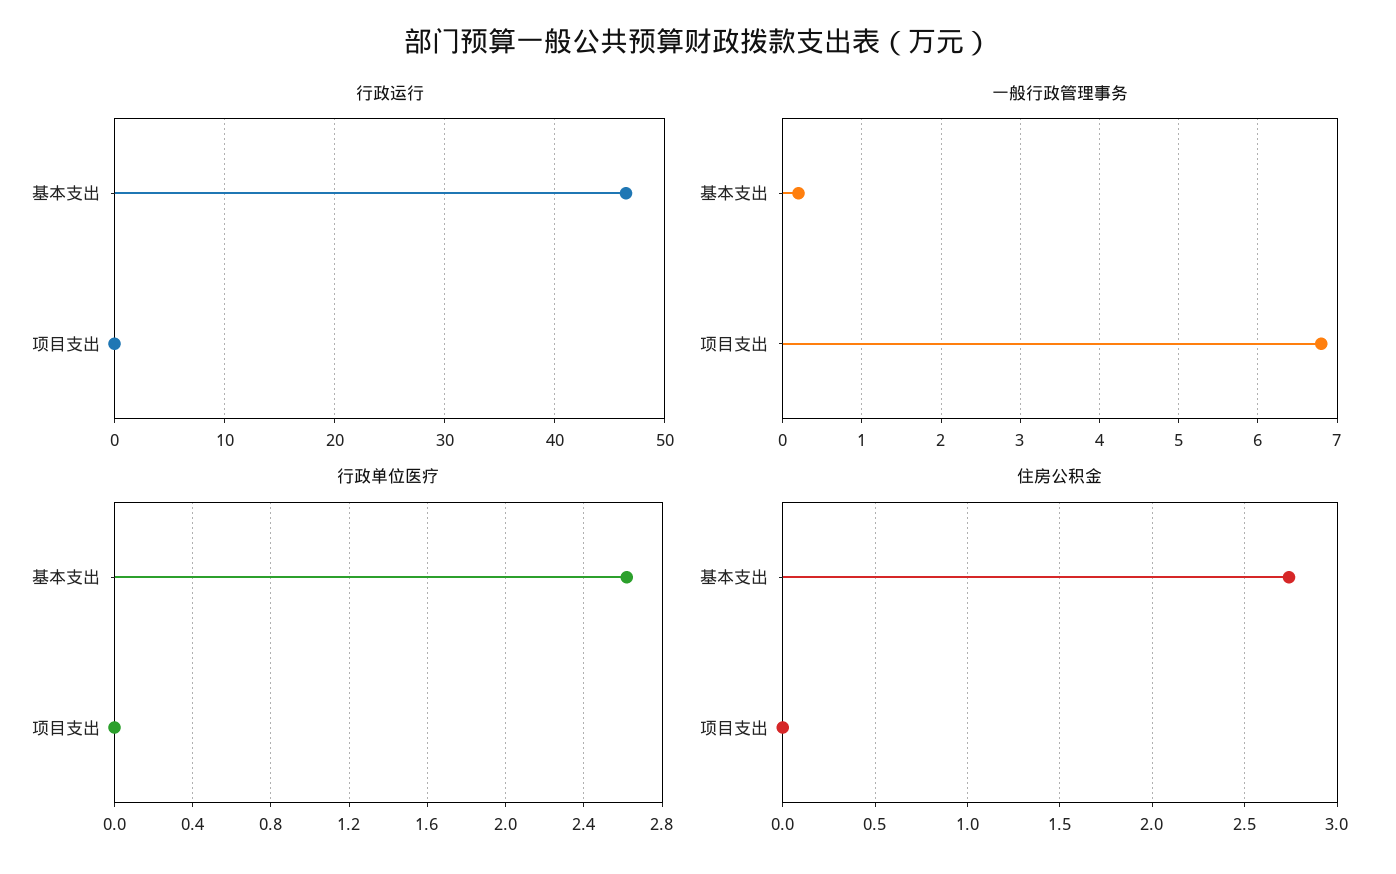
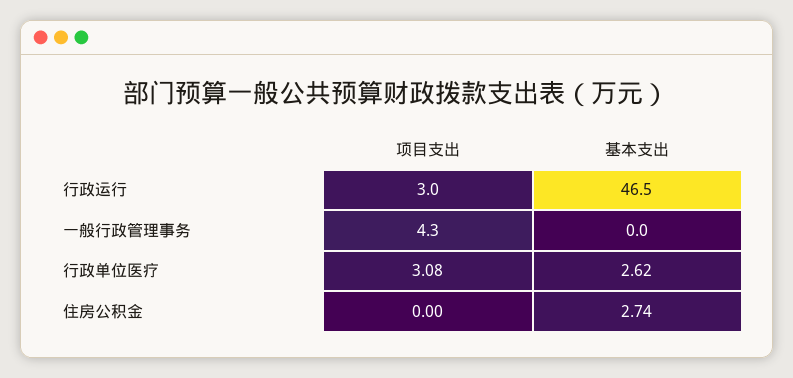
  {
    "行政运行": {
      "基本支出": 46.5,
-     "项目支出": 0
+     "项目支出": 3
    },
    "一般行政管理事务": {
-     "基本支出": 0.2,
+     "基本支出": 0,
-     "项目支出": 6.8
+     "项目支出": 4.3
    },
    "行政单位医疗": {
      "基本支出": 2.62,
-     "项目支出": 0
+     "项目支出": 3.08
    },
    "住房公积金": {
      "基本支出": 2.74,
      "项目支出": 0
    }
  }

